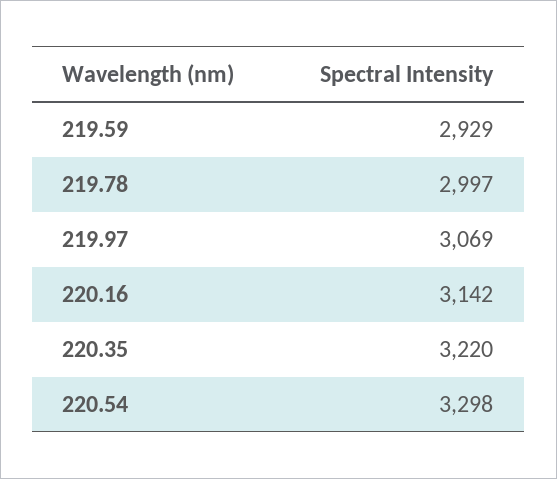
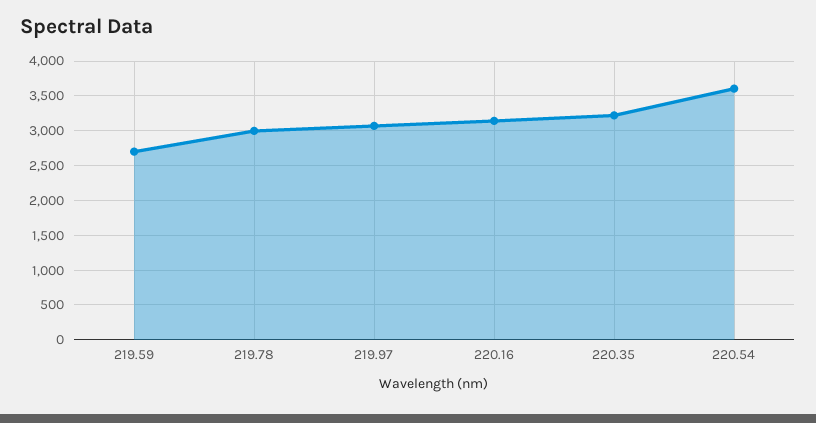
  {
-   "219.59": 2929,
+   "219.59": 2700,
    "219.78": 2997,
    "219.97": 3069,
    "220.16": 3142,
    "220.35": 3220,
-   "220.54": 3298
+   "220.54": 3600
  }

